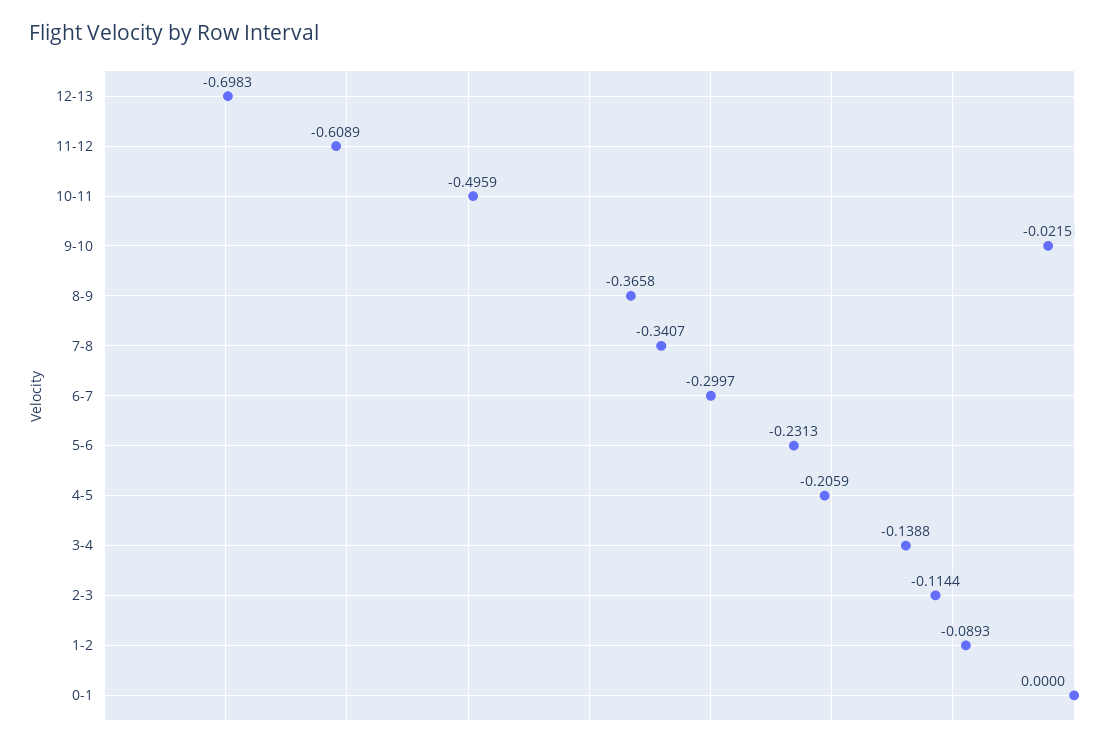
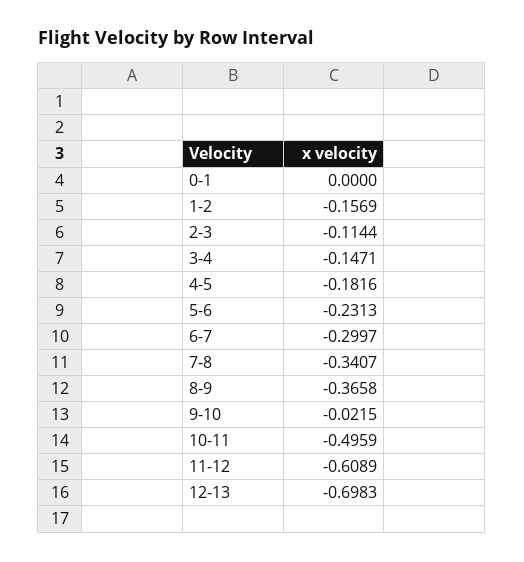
  {
    "12-13": -0.6983,
    "11-12": -0.6089,
    "10-11": -0.4959,
    "9-10": -0.0215,
    "8-9": -0.3658,
    "7-8": -0.3407,
    "6-7": -0.2997,
    "5-6": -0.2313,
-   "4-5": -0.2059,
+   "4-5": -0.1816,
-   "3-4": -0.1388,
+   "3-4": -0.1471,
    "2-3": -0.1144,
-   "1-2": -0.0893,
+   "1-2": -0.1569,
    "0-1": 0
  }

